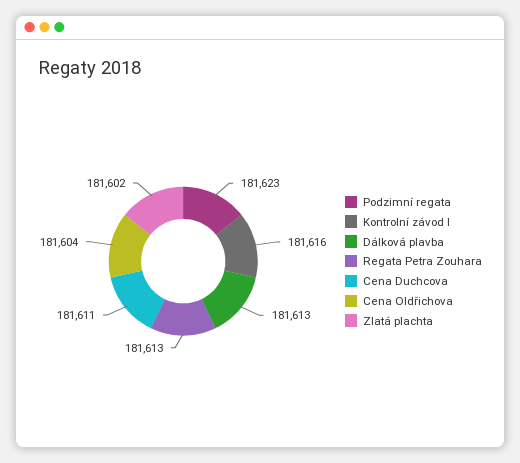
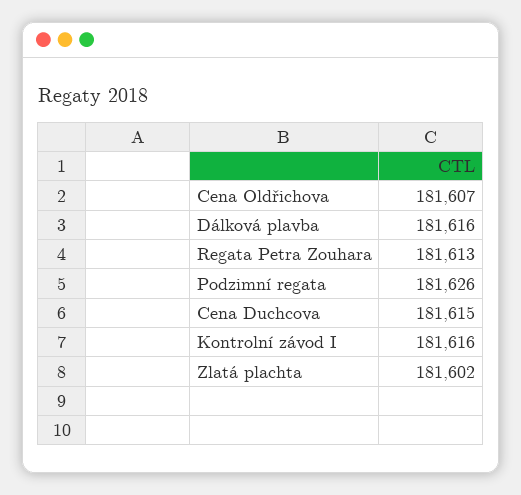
  {
-   "Podzimní regata": 181623,
+   "Podzimní regata": 181626,
    "Kontrolní závod I": 181616,
-   "Dálková plavba": 181613,
+   "Dálková plavba": 181616,
    "Regata Petra Zouhara": 181613,
-   "Cena Duchcova": 181611,
+   "Cena Duchcova": 181615,
-   "Cena Oldřichova": 181604,
+   "Cena Oldřichova": 181607,
    "Zlatá plachta": 181602
  }

